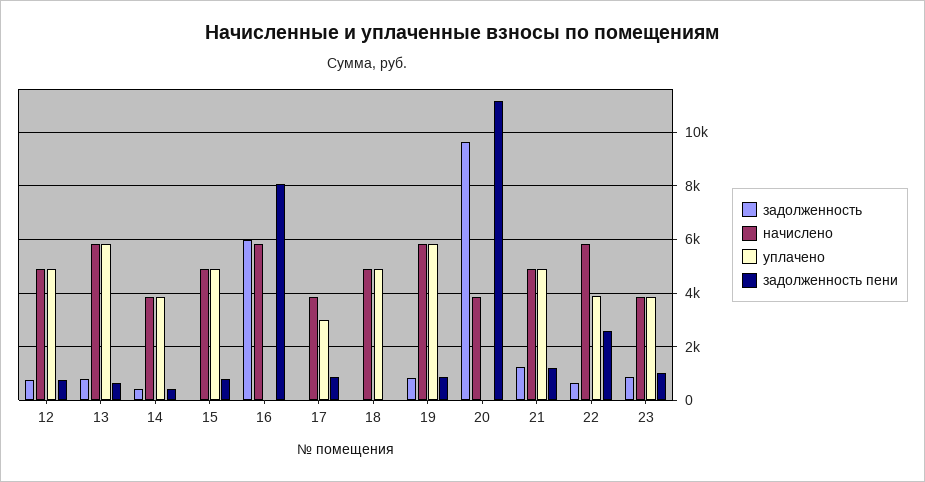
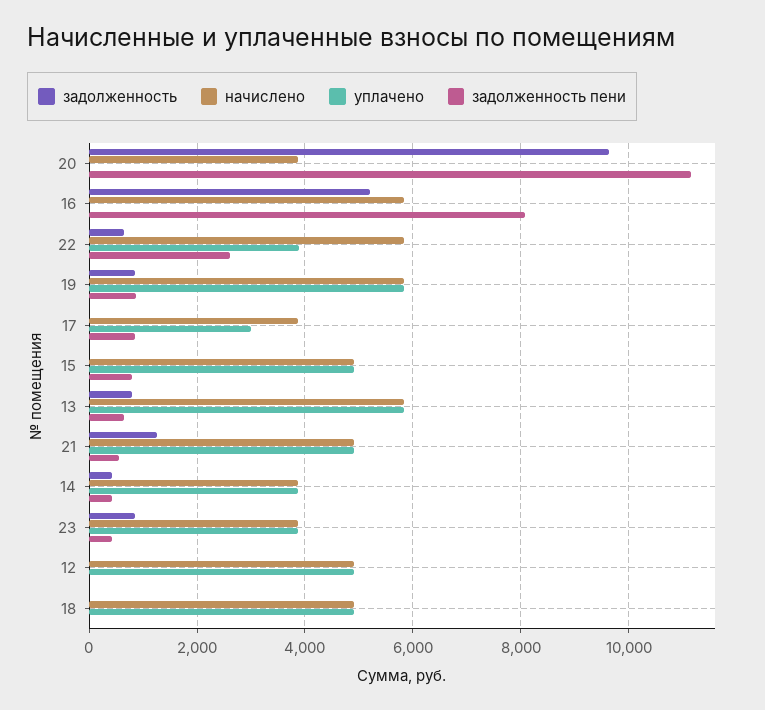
  {
    "задолженность": {
-     "12": 750,
+     "12": 0,
      "13": 800,
      "14": 400,
      "15": 0,
-     "16": 6000,
+     "16": 5200,
      "17": 0,
      "18": 0,
      "19": 800,
      "20": 9600,
      "21": 1200,
      "22": 600,
      "23": 800
    },
    "начислено": {
      "12": 5000,
      "13": 5800,
      "14": 3800,
      "15": 5000,
      "16": 5800,
      "17": 3800,
      "18": 5000,
      "19": 5800,
      "20": 3800,
      "21": 5000,
      "22": 5800,
      "23": 3800
    },
    "уплачено": {
      "12": 5000,
      "13": 5800,
      "14": 3800,
      "15": 5000,
      "16": 0,
      "17": 3000,
      "18": 5000,
      "19": 5800,
      "20": 0,
      "21": 5000,
      "22": 3800,
      "23": 3800
    },
    "задолженность пени": {
-     "12": 750,
+     "12": 0,
      "13": 600,
      "14": 400,
      "15": 800,
      "16": 8000,
      "17": 800,
      "18": 0,
      "19": 800,
      "20": 11200,
-     "21": 1250,
+     "21": 600,
      "22": 2600,
-     "23": 1000
+     "23": 400
    }
  }

